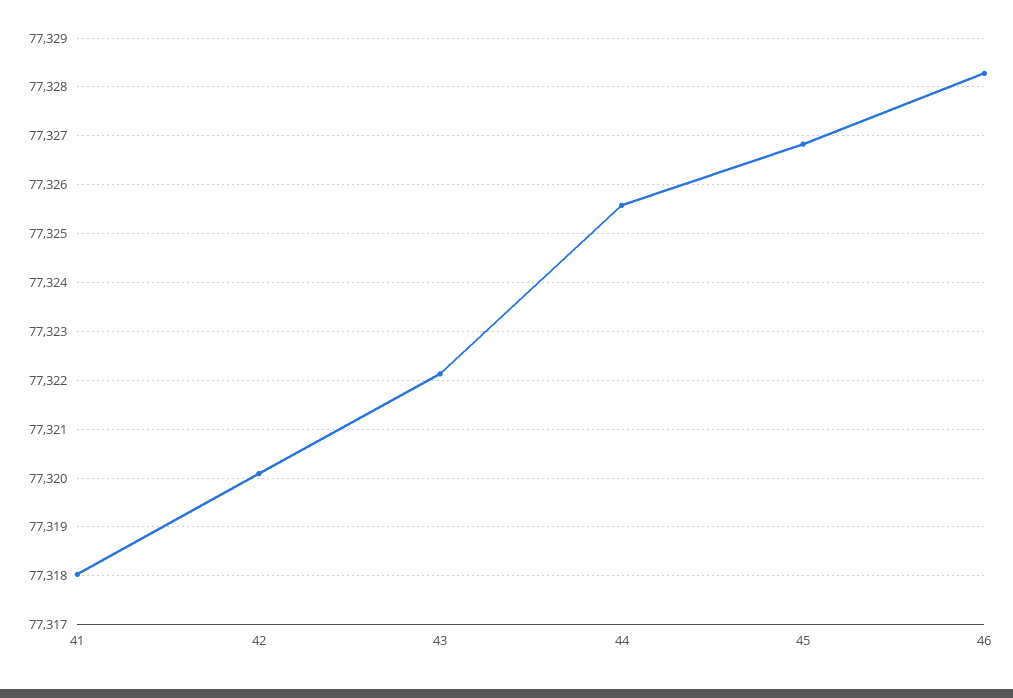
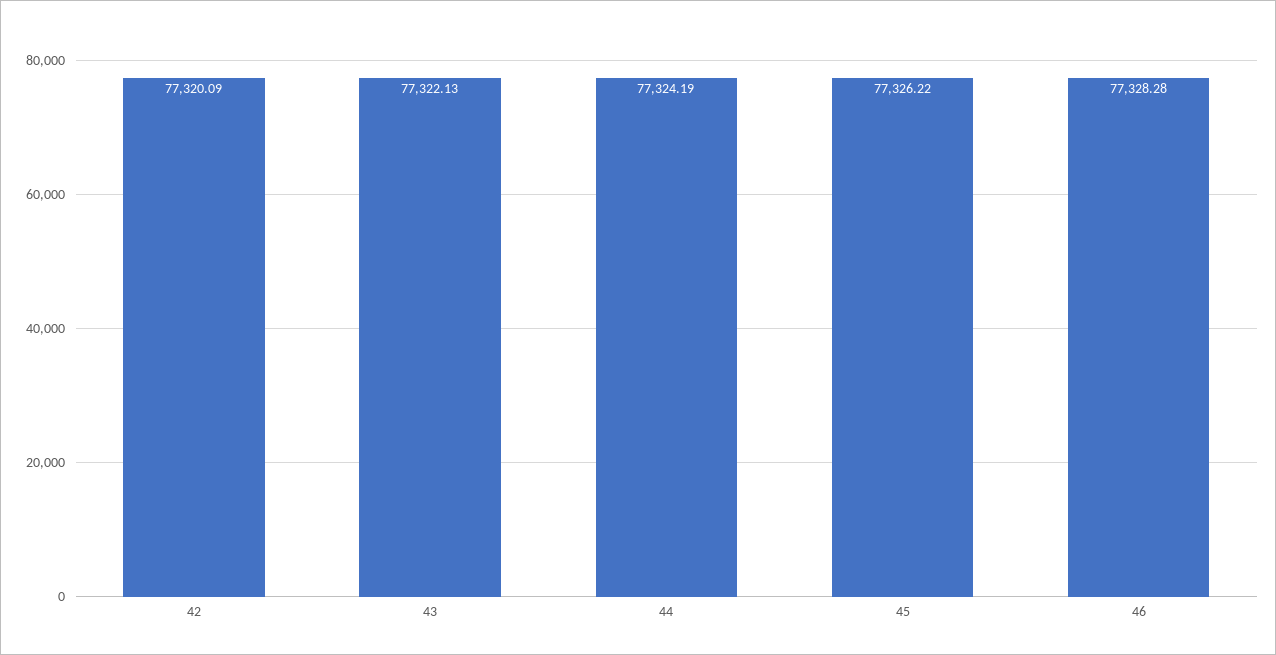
  {
-   "41": 77318,
    "42": 77320.09,
    "43": 77322.13,
-   "44": 77325.6,
+   "44": 77324.19,
-   "45": 77326.8,
+   "45": 77326.22,
    "46": 77328.28
  }

